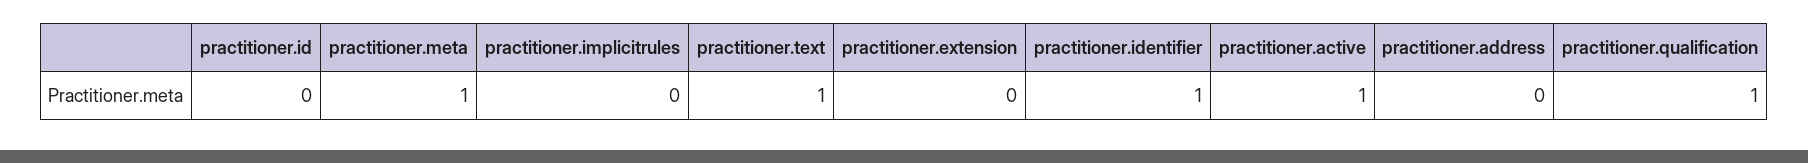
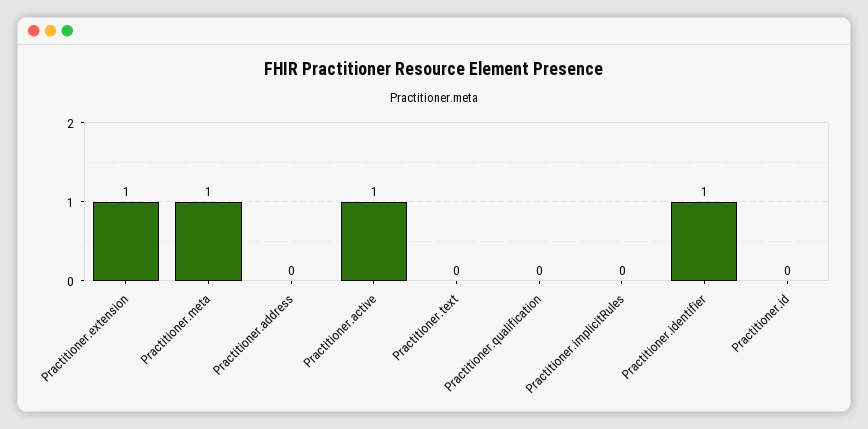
  {
    "practitioner.id": 0,
    "practitioner.meta": 1,
    "practitioner.implicitrules": 0,
-   "practitioner.text": 1,
+   "practitioner.text": 0,
-   "practitioner.extension": 0,
+   "practitioner.extension": 1,
    "practitioner.identifier": 1,
    "practitioner.active": 1,
    "practitioner.address": 0,
-   "practitioner.qualification": 1
+   "practitioner.qualification": 0
  }

